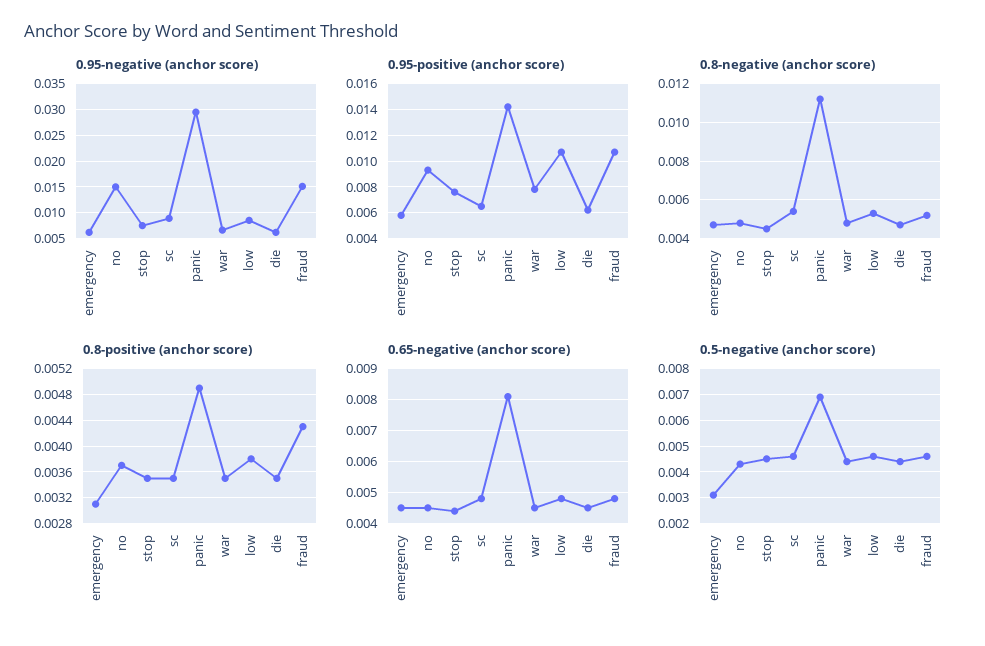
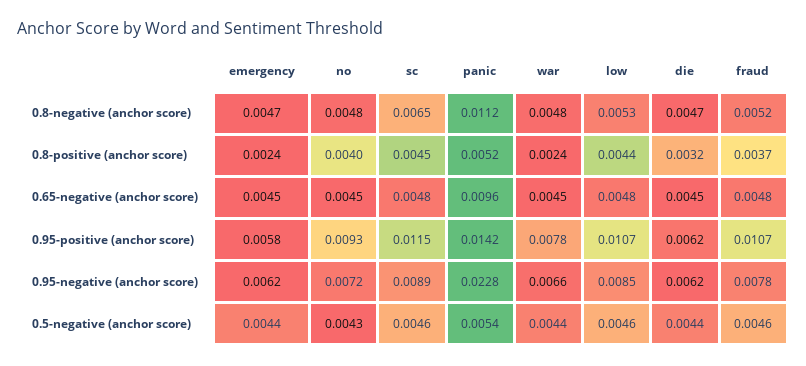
  {
    "0.95-negative (anchor score)": {
      "emergency": 0.0062,
-     "no": 0.015,
+     "no": 0.0072,
-     "stop": 0.0075,
      "sc": 0.0089,
-     "panic": 0.03,
+     "panic": 0.0228,
      "war": 0.0066,
      "low": 0.0085,
      "die": 0.0062,
-     "fraud": 0.015
+     "fraud": 0.0078
    },
    "0.95-positive (anchor score)": {
      "emergency": 0.0058,
      "no": 0.0093,
-     "stop": 0.0075,
-     "sc": 0.0065,
+     "sc": 0.0115,
      "panic": 0.0142,
      "war": 0.0078,
      "low": 0.0107,
      "die": 0.0062,
      "fraud": 0.0107
    },
    "0.8-negative (anchor score)": {
      "emergency": 0.0047,
      "no": 0.0048,
-     "stop": 0.0045,
-     "sc": 0.0055,
+     "sc": 0.0065,
      "panic": 0.0112,
      "war": 0.0048,
      "low": 0.0053,
      "die": 0.0047,
      "fraud": 0.0052
    },
    "0.8-positive (anchor score)": {
-     "emergency": 0.0031,
+     "emergency": 0.0024,
-     "no": 0.0037,
+     "no": 0.004,
-     "stop": 0.0035,
-     "sc": 0.0035,
+     "sc": 0.0045,
-     "panic": 0.0049,
+     "panic": 0.0052,
-     "war": 0.0035,
+     "war": 0.0024,
-     "low": 0.0038,
+     "low": 0.0044,
-     "die": 0.0035,
+     "die": 0.0032,
-     "fraud": 0.0043
+     "fraud": 0.0037
    },
    "0.65-negative (anchor score)": {
      "emergency": 0.0045,
      "no": 0.0045,
-     "stop": 0.0045,
      "sc": 0.0048,
-     "panic": 0.008,
+     "panic": 0.0096,
      "war": 0.0045,
      "low": 0.0048,
      "die": 0.0045,
      "fraud": 0.0048
    },
    "0.5-negative (anchor score)": {
-     "emergency": 0.003,
+     "emergency": 0.0044,
      "no": 0.0043,
-     "stop": 0.0045,
      "sc": 0.0046,
-     "panic": 0.007,
+     "panic": 0.0054,
      "war": 0.0044,
      "low": 0.0046,
      "die": 0.0044,
      "fraud": 0.0046
    }
  }

